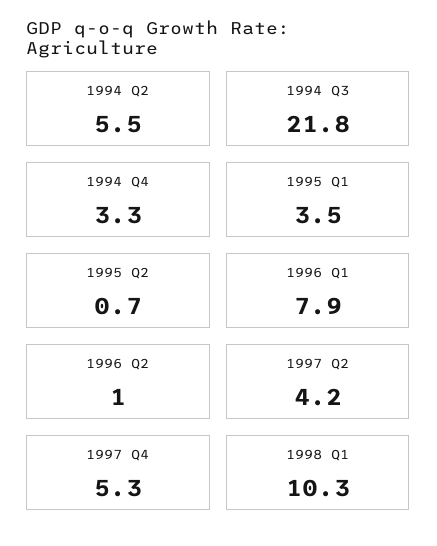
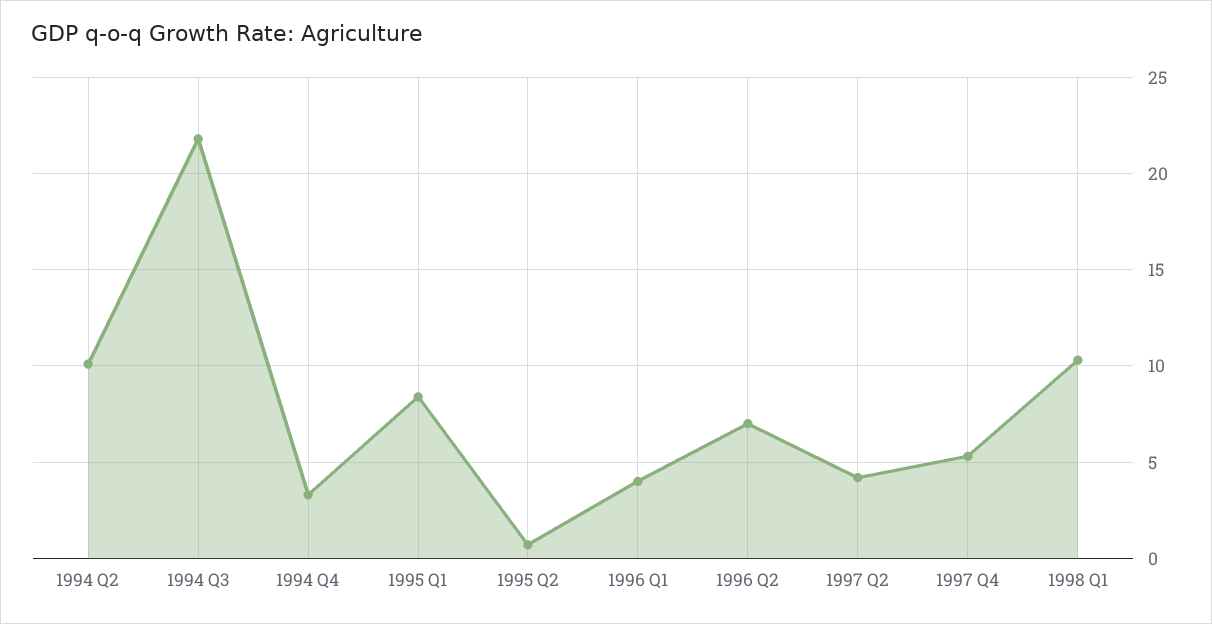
  {
-   "1994 Q2": 5.5,
+   "1994 Q2": 10,
    "1994 Q3": 21.8,
    "1994 Q4": 3.3,
-   "1995 Q1": 3.5,
+   "1995 Q1": 8.5,
    "1995 Q2": 0.7,
-   "1996 Q1": 7.9,
+   "1996 Q1": 4,
-   "1996 Q2": 1,
+   "1996 Q2": 7,
    "1997 Q2": 4.2,
    "1997 Q4": 5.3,
    "1998 Q1": 10.3
  }

